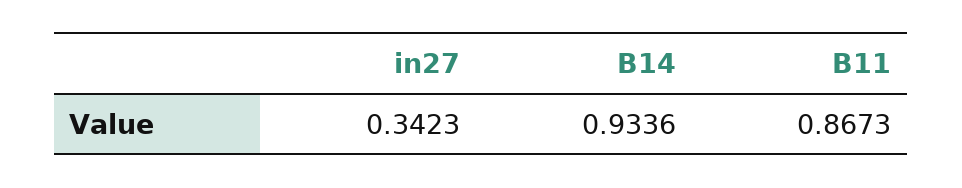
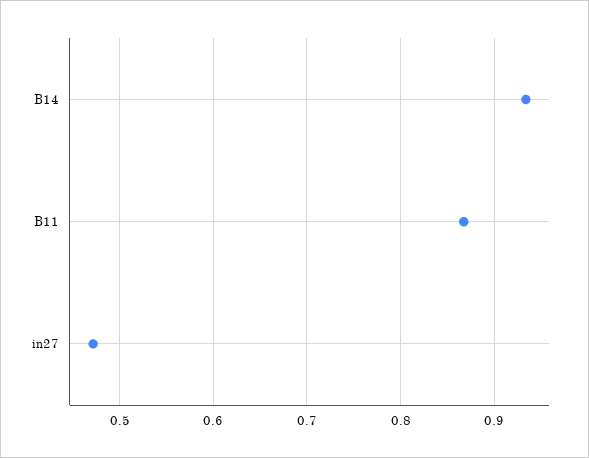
  {
-   "in27": 0.3423,
+   "in27": 0.47,
    "B14": 0.9336,
    "B11": 0.8673
  }

